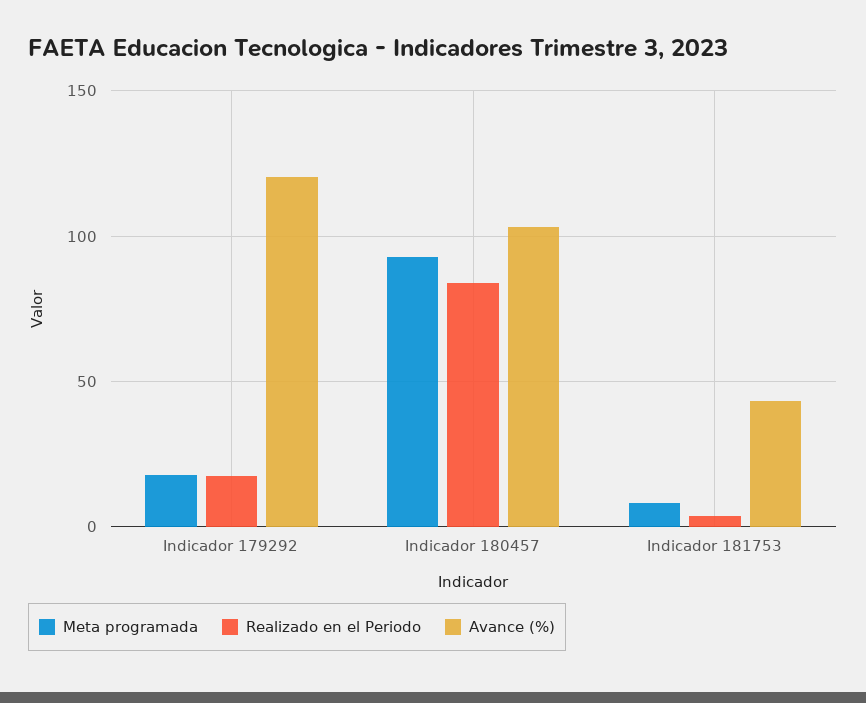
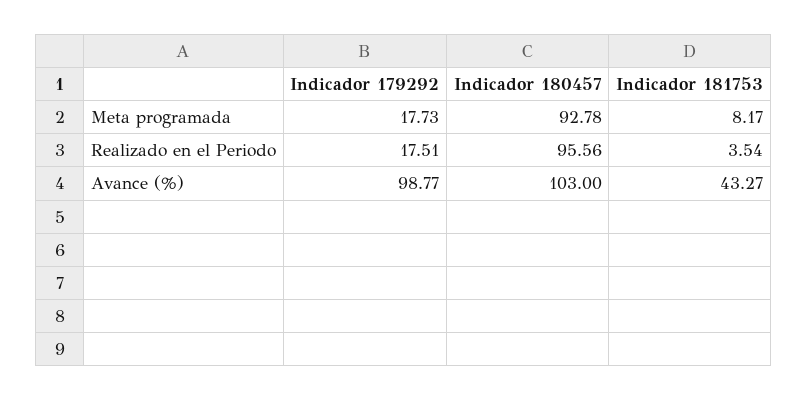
  {
    "Meta programada": {
      "Indicador 179292": 17.73,
      "Indicador 180457": 92.78,
      "Indicador 181753": 8.17
    },
    "Realizado en el Periodo": {
      "Indicador 179292": 17.51,
-     "Indicador 180457": 85,
+     "Indicador 180457": 95.56,
      "Indicador 181753": 3.54
    },
    "Avance (%)": {
-     "Indicador 179292": 120,
+     "Indicador 179292": 98.77,
      "Indicador 180457": 103,
      "Indicador 181753": 43.27
    }
  }

